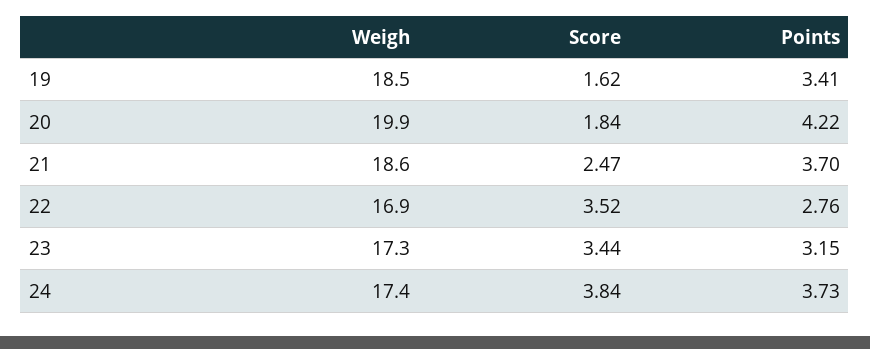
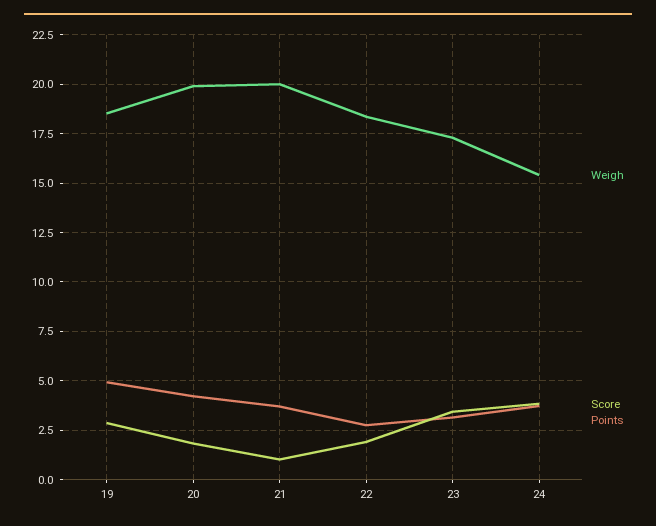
  {
    "Weigh": {
      "19": 18.5,
      "20": 19.9,
-     "21": 18.6,
+     "21": 20,
-     "22": 16.9,
+     "22": 18.5,
      "23": 17.3,
-     "24": 17.4
+     "24": 15.5
    },
    "Score": {
-     "19": 1.62,
+     "19": 3,
      "20": 1.84,
-     "21": 2.47,
+     "21": 1,
-     "22": 3.52,
+     "22": 2,
      "23": 3.44,
      "24": 3.84
    },
    "Points": {
-     "19": 3.41,
+     "19": 5,
      "20": 4.22,
      "21": 3.7,
      "22": 2.76,
      "23": 3.15,
      "24": 3.73
    }
  }

